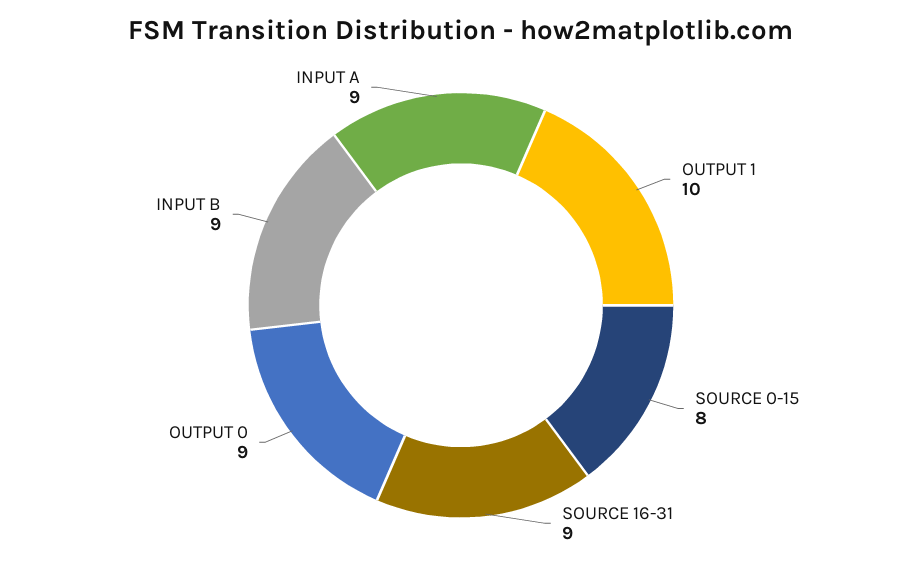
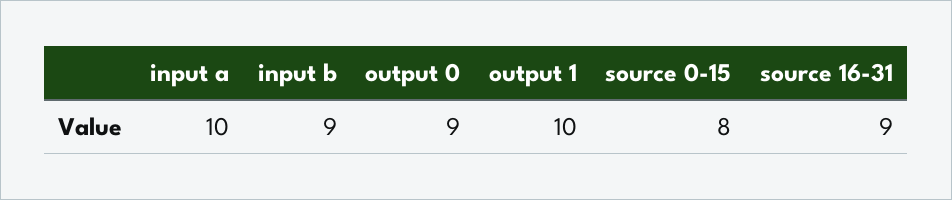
  {
    "OUTPUT 1": 10,
    "SOURCE 0-15": 8,
    "SOURCE 16-31": 9,
    "OUTPUT 0": 9,
    "INPUT B": 9,
-   "INPUT A": 9
+   "INPUT A": 10
  }

